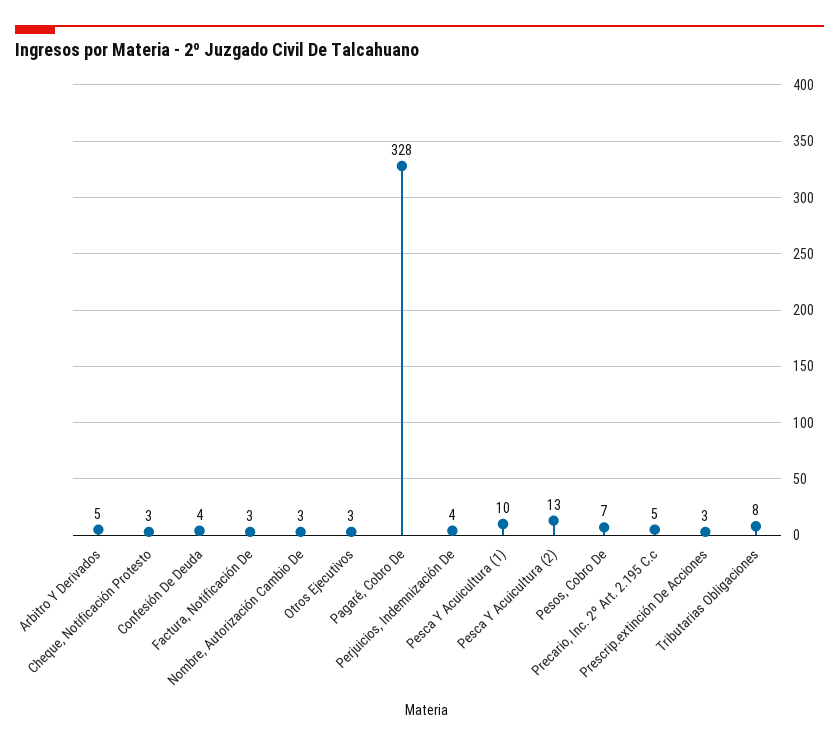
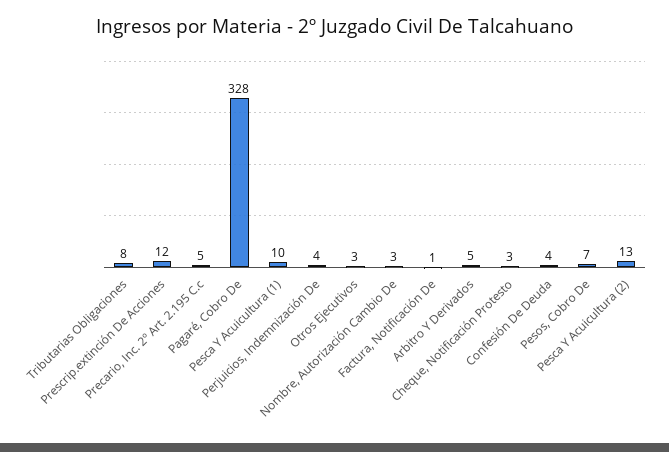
  {
    "Arbitro Y Derivados": 5,
    "Cheque, Notificación Protesto": 3,
    "Confesión De Deuda": 4,
-   "Factura, Notificación De": 3,
+   "Factura, Notificación De": 1,
    "Nombre, Autorización Cambio De": 3,
    "Otros Ejecutivos": 3,
    "Pagaré, Cobro De": 328,
    "Perjuicios, Indemnización De": 4,
    "Pesca Y Acuicultura (1)": 10,
    "Pesca Y Acuicultura (2)": 13,
    "Pesos, Cobro De": 7,
    "Precario, Inc. 2º Art. 2.195 C.c": 5,
-   "Prescrip.extinción De Acciones": 3,
+   "Prescrip.extinción De Acciones": 12,
    "Tributarias Obligaciones": 8
  }

